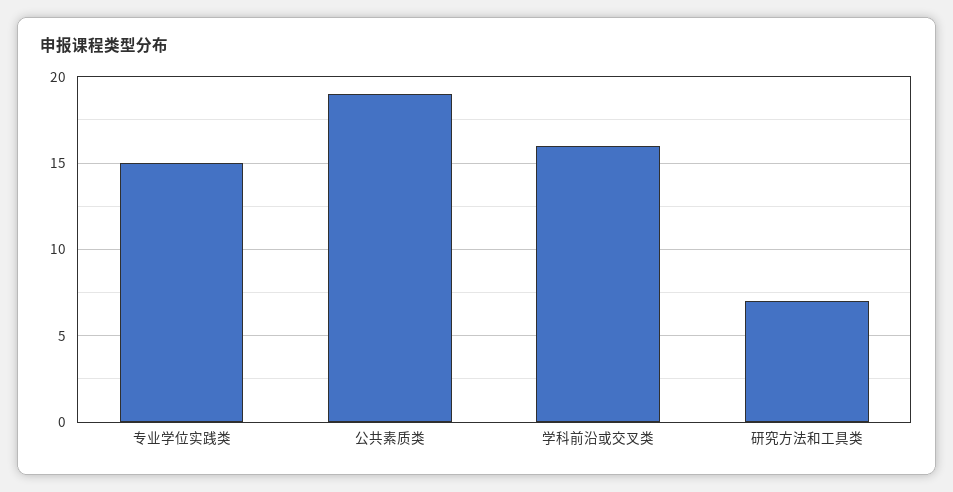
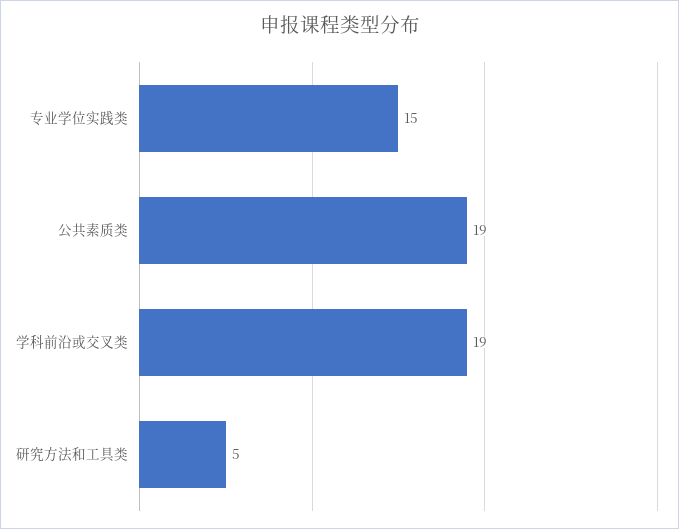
  {
    "专业学位实践类": 15,
    "公共素质类": 19,
-   "学科前沿或交叉类": 16,
+   "学科前沿或交叉类": 19,
-   "研究方法和工具类": 7
+   "研究方法和工具类": 5
  }

